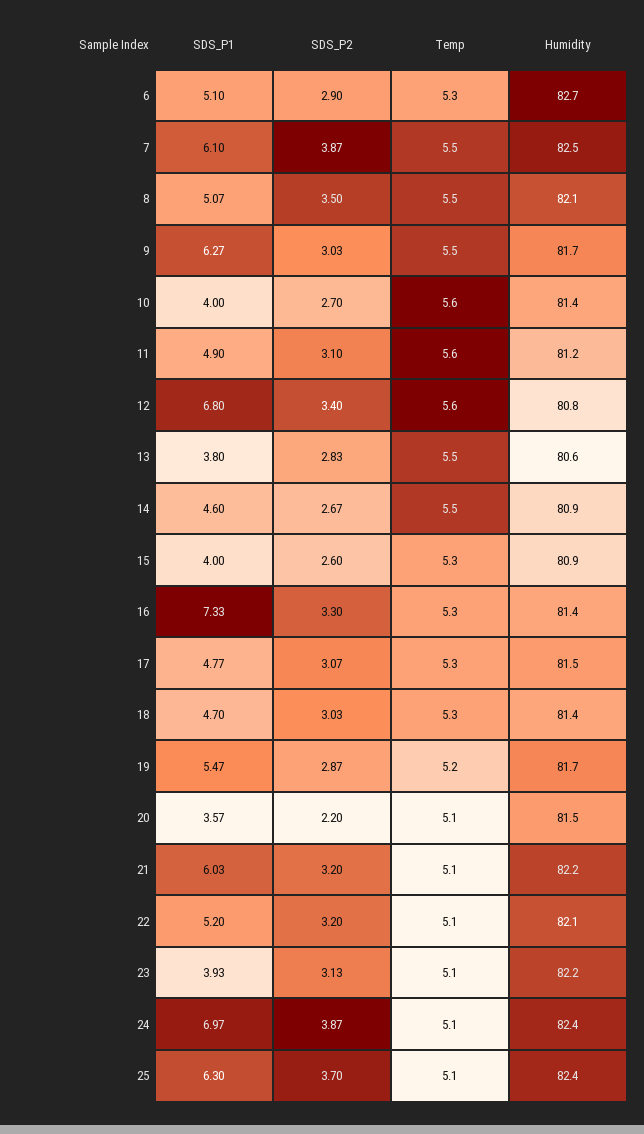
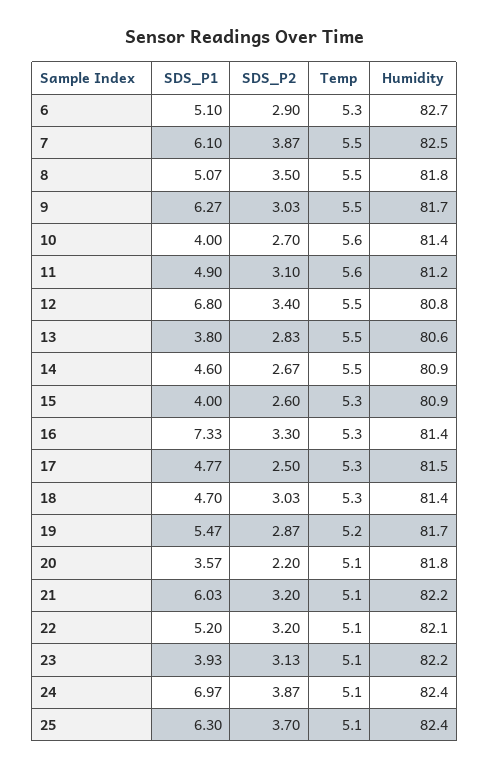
  {
    "SDS_P1": {
      "6": 5.1,
      "7": 6.1,
      "8": 5.07,
      "9": 6.27,
      "10": 4,
      "11": 4.9,
      "12": 6.8,
      "13": 3.8,
      "14": 4.6,
      "15": 4,
      "16": 7.33,
      "17": 4.77,
      "18": 4.7,
      "19": 5.47,
      "20": 3.57,
      "21": 6.03,
      "22": 5.2,
      "23": 3.93,
      "24": 6.97,
      "25": 6.3
    },
    "SDS_P2": {
      "6": 2.9,
      "7": 3.87,
      "8": 3.5,
      "9": 3.03,
      "10": 2.7,
      "11": 3.1,
      "12": 3.4,
      "13": 2.83,
      "14": 2.67,
      "15": 2.6,
      "16": 3.3,
-     "17": 3.07,
+     "17": 2.5,
      "18": 3.03,
      "19": 2.87,
      "20": 2.2,
      "21": 3.2,
      "22": 3.2,
      "23": 3.13,
      "24": 3.87,
      "25": 3.7
    },
    "Temp": {
      "6": 5.3,
      "7": 5.5,
      "8": 5.5,
      "9": 5.5,
      "10": 5.6,
      "11": 5.6,
-     "12": 5.6,
+     "12": 5.5,
      "13": 5.5,
      "14": 5.5,
      "15": 5.3,
      "16": 5.3,
      "17": 5.3,
      "18": 5.3,
      "19": 5.2,
      "20": 5.1,
      "21": 5.1,
      "22": 5.1,
      "23": 5.1,
      "24": 5.1,
      "25": 5.1
    },
    "Humidity": {
      "6": 82.7,
      "7": 82.5,
-     "8": 82.1,
+     "8": 81.8,
      "9": 81.7,
      "10": 81.4,
      "11": 81.2,
      "12": 80.8,
      "13": 80.6,
      "14": 80.9,
      "15": 80.9,
      "16": 81.4,
      "17": 81.5,
      "18": 81.4,
      "19": 81.7,
-     "20": 81.5,
+     "20": 81.8,
      "21": 82.2,
      "22": 82.1,
      "23": 82.2,
      "24": 82.4,
      "25": 82.4
    }
  }

